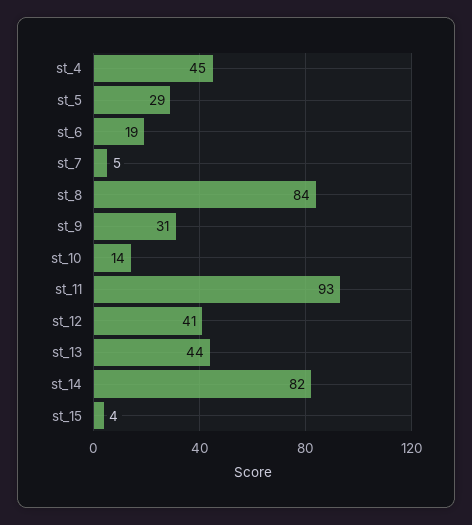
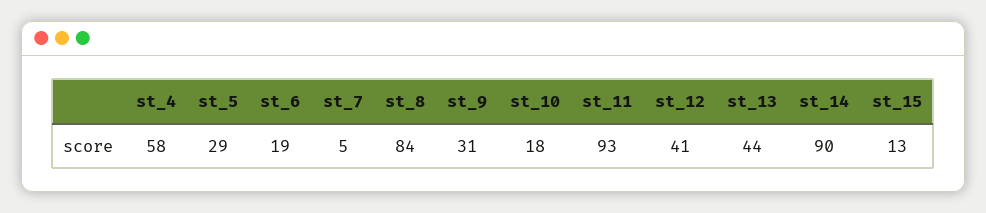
  {
-   "st_4": 45,
+   "st_4": 58,
    "st_5": 29,
    "st_6": 19,
    "st_7": 5,
    "st_8": 84,
    "st_9": 31,
-   "st_10": 14,
+   "st_10": 18,
    "st_11": 93,
    "st_12": 41,
    "st_13": 44,
-   "st_14": 82,
+   "st_14": 90,
-   "st_15": 4
+   "st_15": 13
  }

